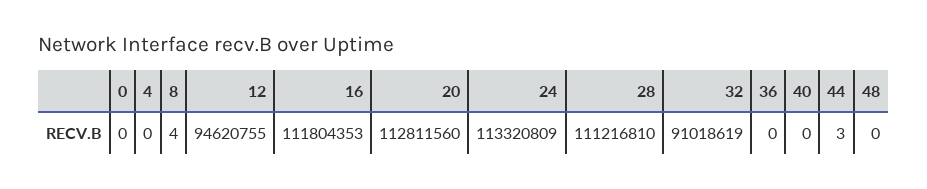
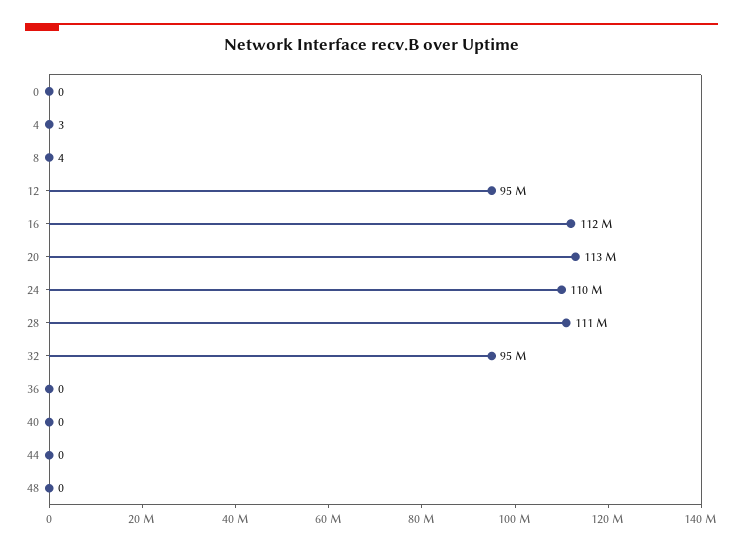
  {
    "0": 0,
-   "4": 0,
+   "4": 3,
    "8": 4,
    "12": 94620755,
    "16": 111804353,
    "20": 112811560,
-   "24": 113320809,
+   "24": 110000000,
    "28": 111216810,
-   "32": 91018619,
+   "32": 95000000,
    "36": 0,
    "40": 0,
-   "44": 3,
+   "44": 0,
    "48": 0
  }

